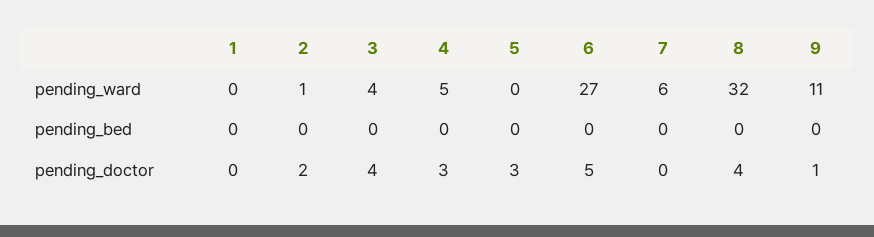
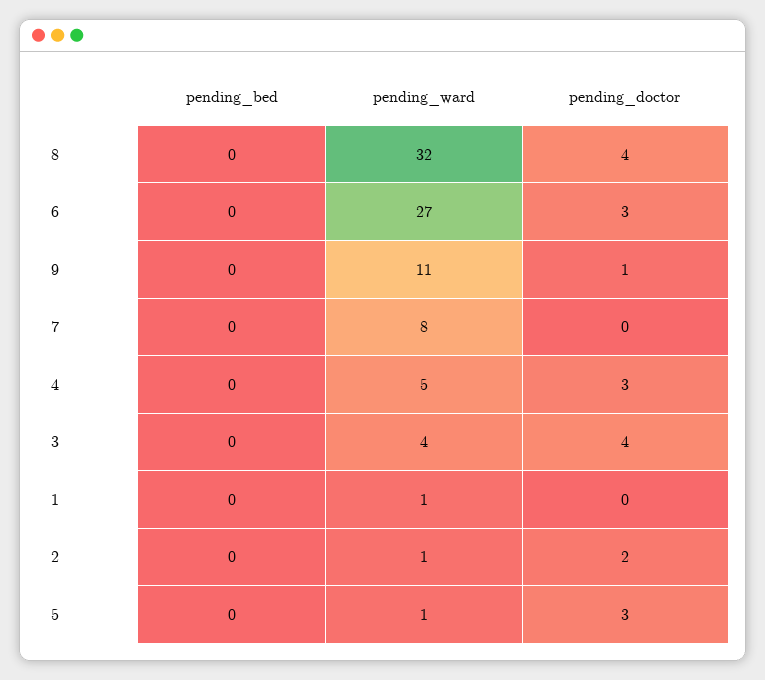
  {
    "1": {
-     "pending_ward": 0,
+     "pending_ward": 1,
      "pending_bed": 0,
      "pending_doctor": 0
    },
    "2": {
      "pending_ward": 1,
      "pending_bed": 0,
      "pending_doctor": 2
    },
    "3": {
      "pending_ward": 4,
      "pending_bed": 0,
      "pending_doctor": 4
    },
    "4": {
      "pending_ward": 5,
      "pending_bed": 0,
      "pending_doctor": 3
    },
    "5": {
-     "pending_ward": 0,
+     "pending_ward": 1,
      "pending_bed": 0,
      "pending_doctor": 3
    },
    "6": {
      "pending_ward": 27,
      "pending_bed": 0,
-     "pending_doctor": 5
+     "pending_doctor": 3
    },
    "7": {
-     "pending_ward": 6,
+     "pending_ward": 8,
      "pending_bed": 0,
      "pending_doctor": 0
    },
    "8": {
      "pending_ward": 32,
      "pending_bed": 0,
      "pending_doctor": 4
    },
    "9": {
      "pending_ward": 11,
      "pending_bed": 0,
      "pending_doctor": 1
    }
  }

